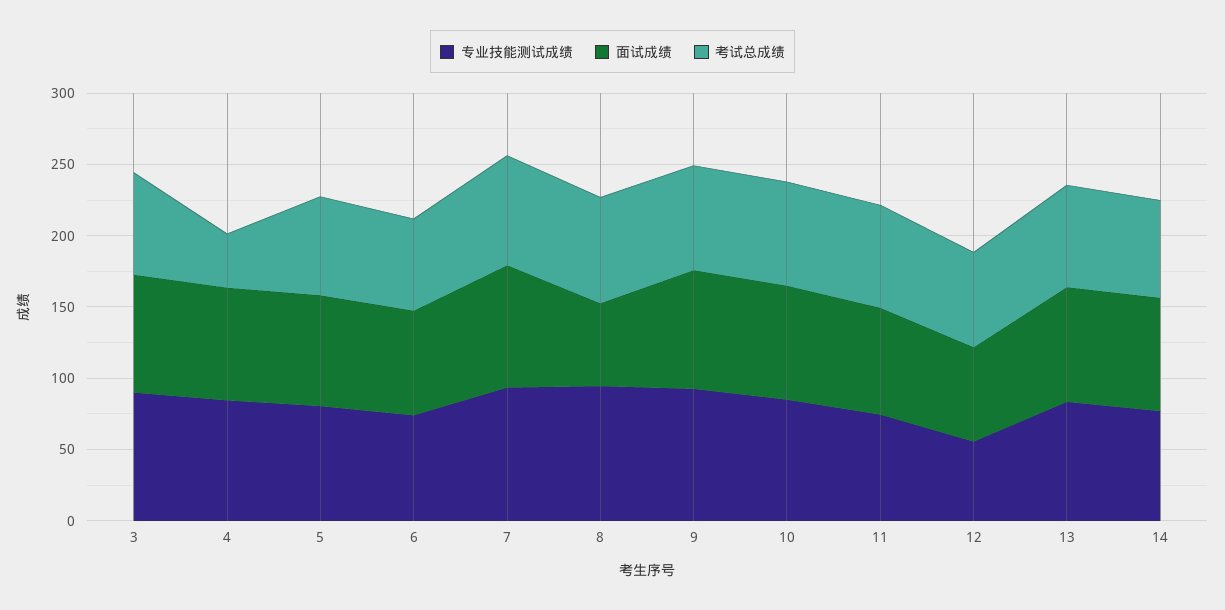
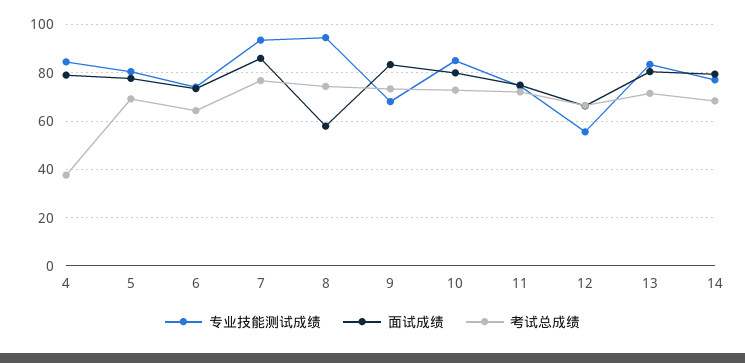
  {
    "专业技能测试成绩": {
-     "3": 90,
      "4": 85,
      "5": 80,
      "6": 75,
      "7": 92.5,
      "8": 95,
-     "9": 90,
+     "9": 67.5,
      "10": 85,
      "11": 75,
      "12": 55,
      "13": 82.5,
      "14": 77.5
    },
    "面试成绩": {
-     "3": 80,
      "4": 80,
      "5": 77.5,
      "6": 72.5,
      "7": 85,
      "8": 57.5,
      "9": 82.5,
      "10": 80,
      "11": 75,
      "12": 67.5,
      "13": 80,
      "14": 80
    },
    "考试总成绩": {
-     "3": 70,
      "4": 37.5,
      "5": 70,
      "6": 65,
      "7": 77.5,
      "8": 75,
      "9": 72.5,
      "10": 72.5,
      "11": 72.5,
      "12": 67.5,
      "13": 72.5,
      "14": 67.5
    }
  }

